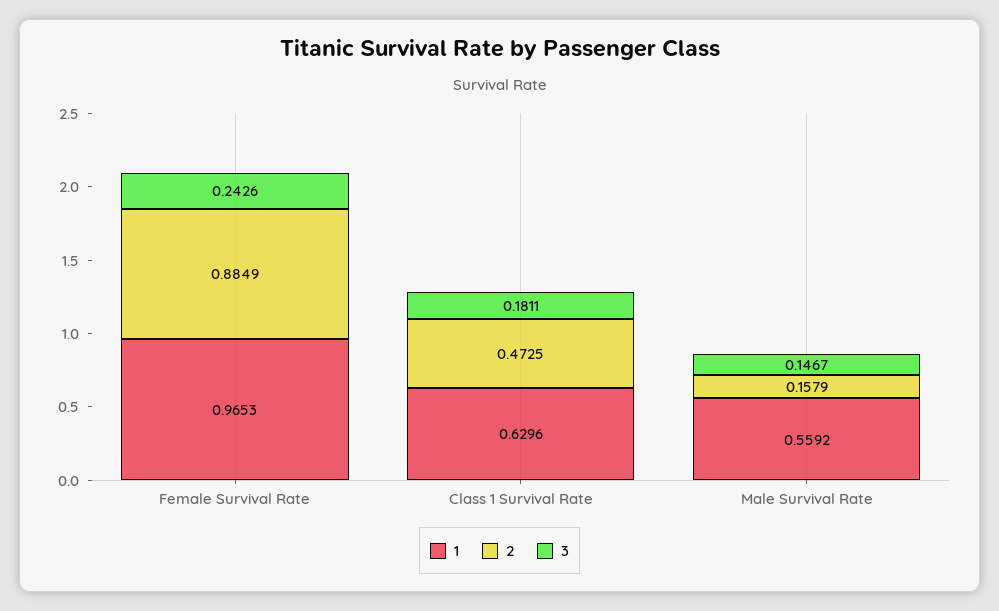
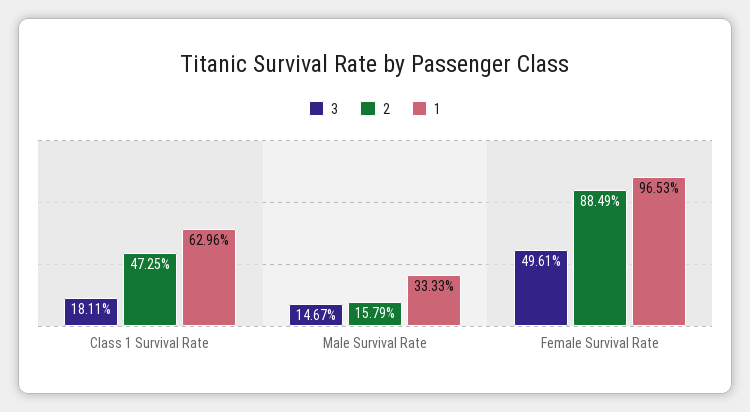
  {
    "1": {
      "Female Survival Rate": 0.9653,
      "Class 1 Survival Rate": 0.6296,
-     "Male Survival Rate": 0.5592
+     "Male Survival Rate": 0.3333
    },
    "2": {
      "Female Survival Rate": 0.8849,
      "Class 1 Survival Rate": 0.4725,
      "Male Survival Rate": 0.1579
    },
    "3": {
-     "Female Survival Rate": 0.2426,
+     "Female Survival Rate": 0.4961,
      "Class 1 Survival Rate": 0.1811,
      "Male Survival Rate": 0.1467
    }
  }

